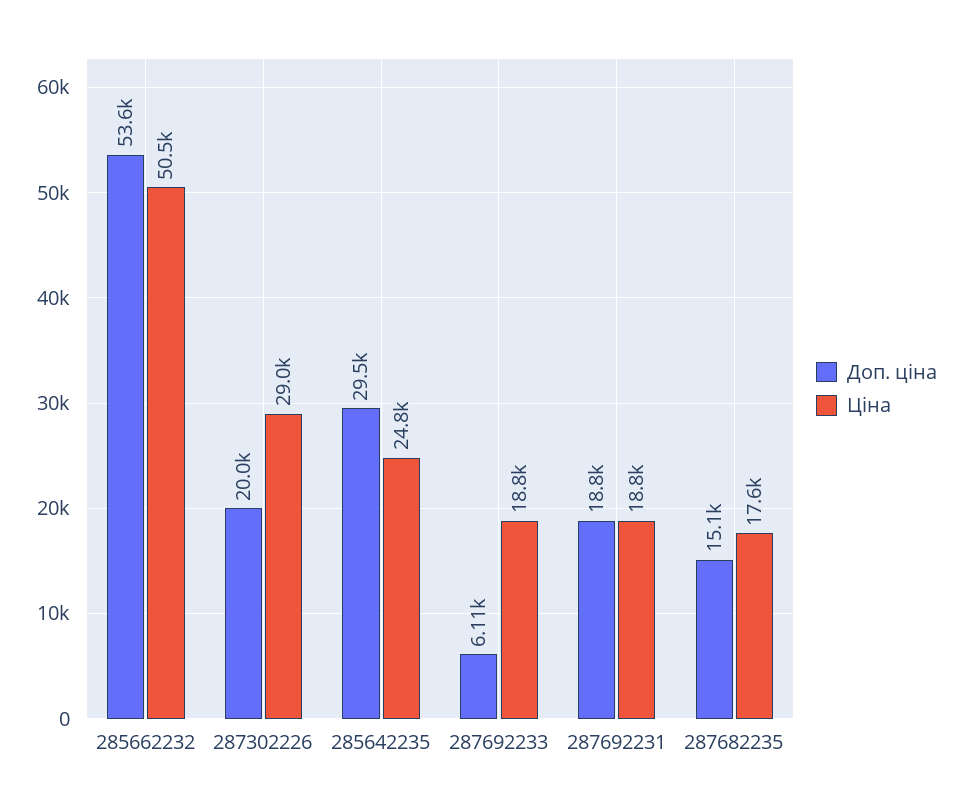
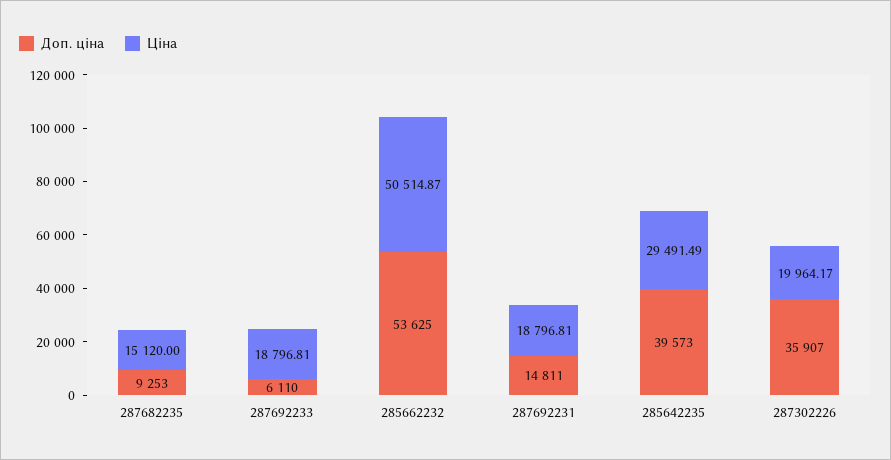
  {
    "Доп. ціна": {
      "285662232": 53625,
-     "287302226": 20000,
+     "287302226": 35907,
-     "285642235": 29500,
+     "285642235": 39573,
      "287692233": 6110,
-     "287692231": 18800,
+     "287692231": 14811,
-     "287682235": 15100
+     "287682235": 9253
    },
    "Ціна": {
      "285662232": 50514.87,
-     "287302226": 29000,
+     "287302226": 19964.17,
-     "285642235": 24800,
+     "285642235": 29491.49,
      "287692233": 18796.81,
      "287692231": 18796.81,
-     "287682235": 17600
+     "287682235": 15120
    }
  }

